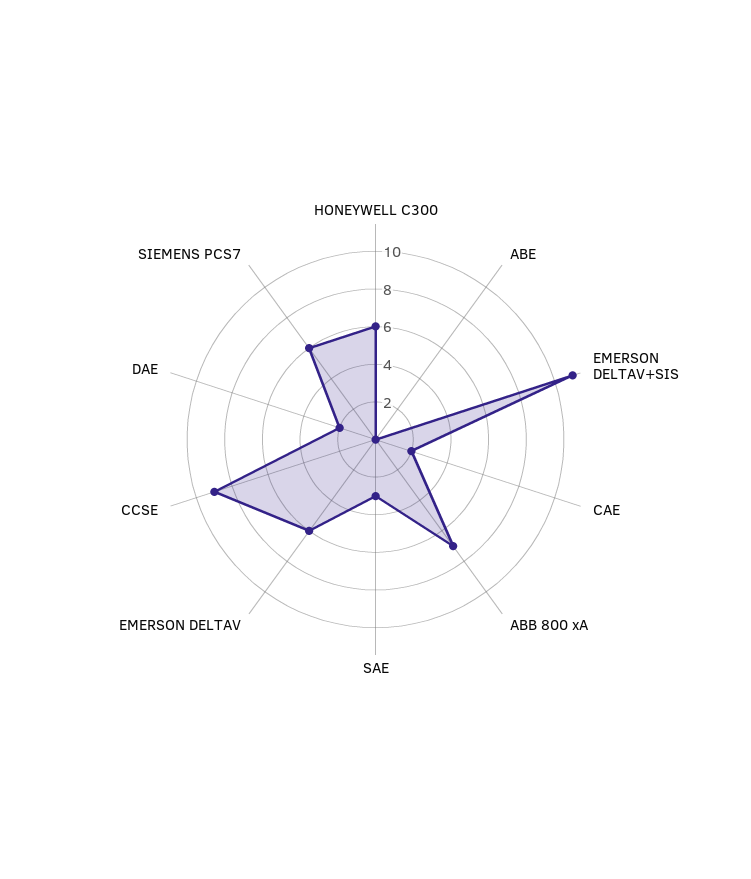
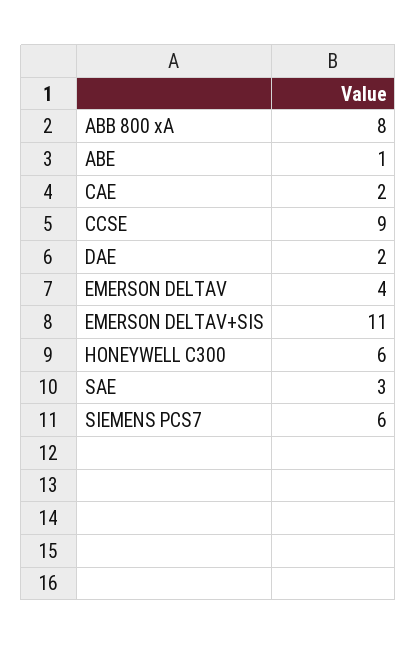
  {
    "HONEYWELL C300": 6,
-   "ABE": 0,
+   "ABE": 1,
    "EMERSON DELTAV+SIS": 11,
    "CAE": 2,
-   "ABB 800 xA": 7,
+   "ABB 800 xA": 8,
    "SAE": 3,
-   "EMERSON DELTAV": 6,
+   "EMERSON DELTAV": 4,
    "CCSE": 9,
    "DAE": 2,
    "SIEMENS PCS7": 6
  }

